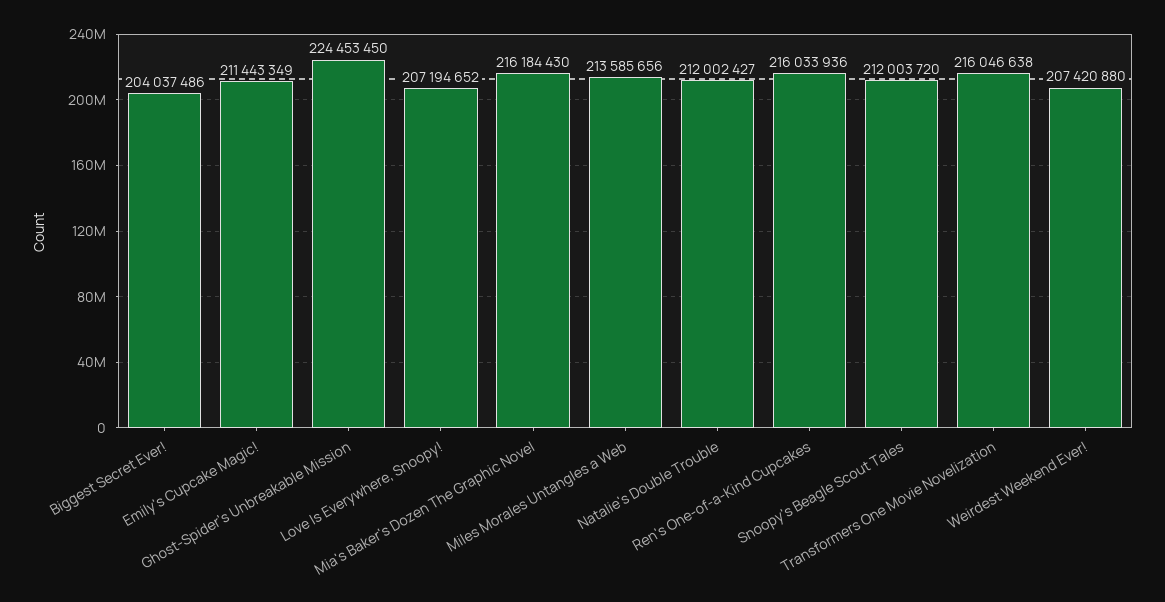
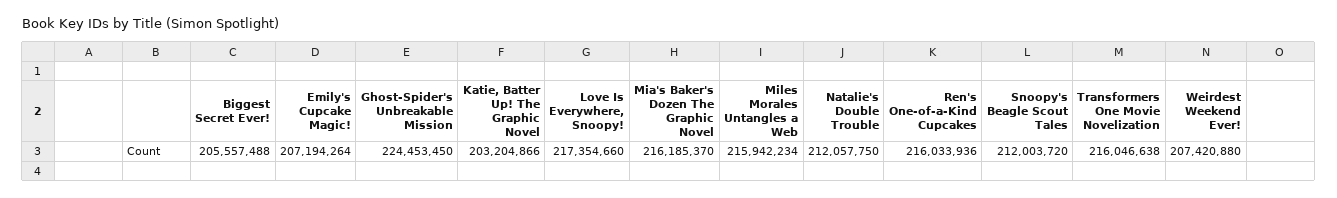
  {
-   "Biggest Secret Ever!": 204037486,
+   "Biggest Secret Ever!": 205557488,
-   "Emily's Cupcake Magic!": 211443349,
+   "Emily's Cupcake Magic!": 207194264,
    "Ghost-Spider's Unbreakable Mission": 224453450,
-   "Love Is Everywhere, Snoopy!": 207194652,
+   "Love Is Everywhere, Snoopy!": 217354660,
-   "Mia's Baker's Dozen The Graphic Novel": 216184430,
+   "Mia's Baker's Dozen The Graphic Novel": 216185370,
-   "Miles Morales Untangles a Web": 213585656,
+   "Miles Morales Untangles a Web": 215942234,
-   "Natalie's Double Trouble": 212002427,
+   "Natalie's Double Trouble": 212057750,
    "Ren's One-of-a-Kind Cupcakes": 216033936,
    "Snoopy's Beagle Scout Tales": 212003720,
    "Transformers One Movie Novelization": 216046638,
-   "Weirdest Weekend Ever!": 207420880
+   "Weirdest Weekend Ever!": 207420880,
+   "Katie, Batter Up! The Graphic Novel": 203204866
  }

